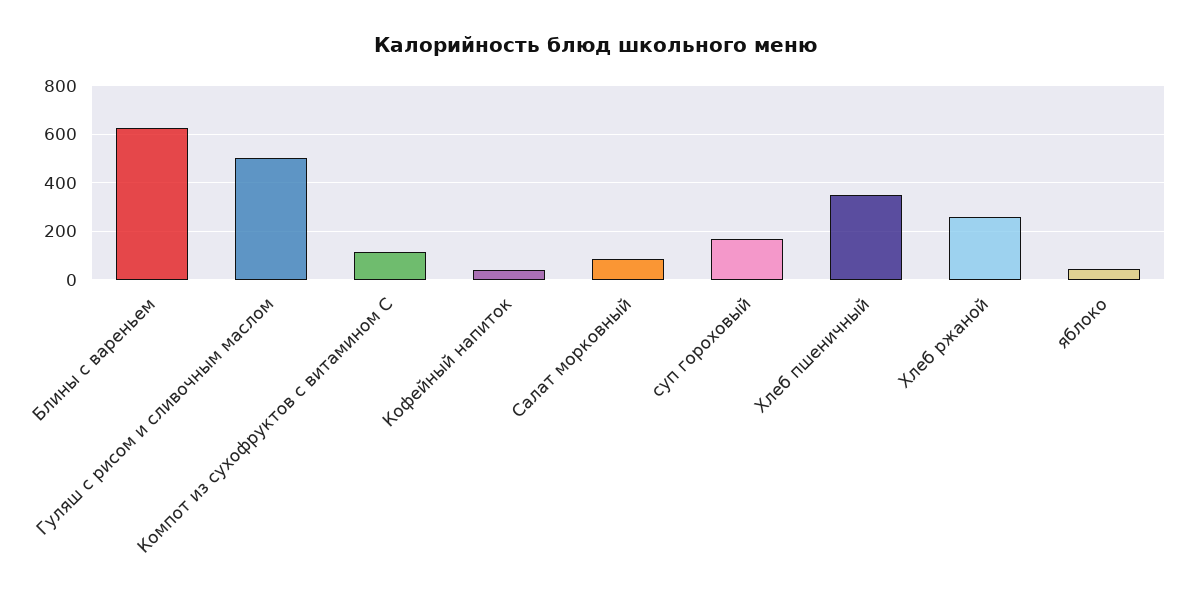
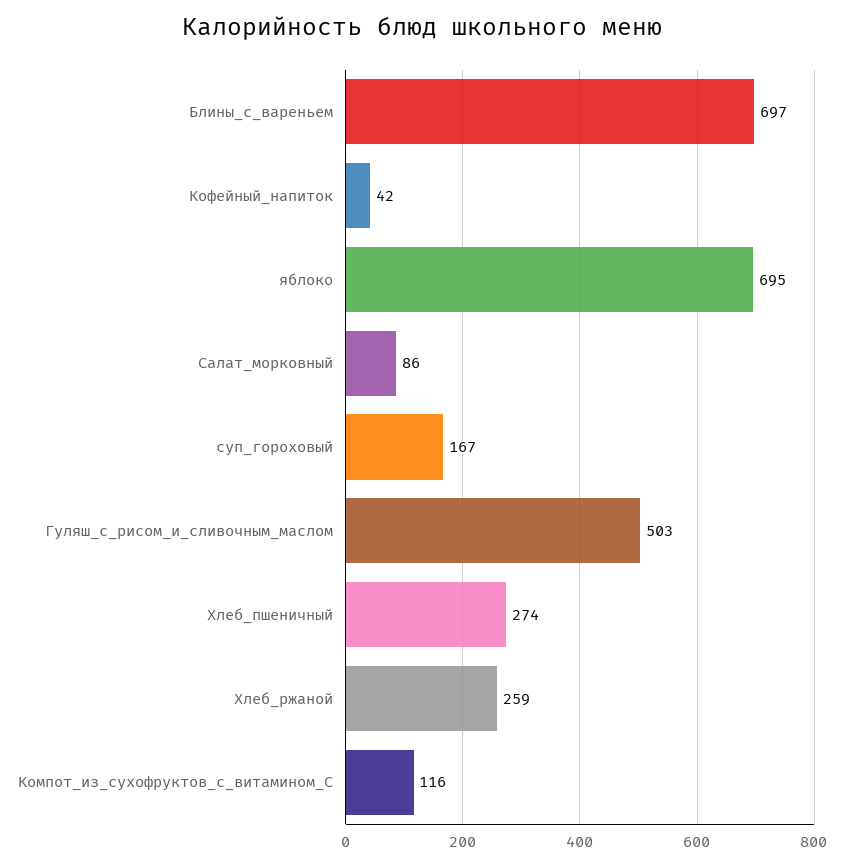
  {
-   "Блины с вареньем": 625,
+   "Блины с вареньем": 697,
    "Гуляш с рисом и сливочным маслом": 503,
    "Компот из сухофруктов с витамином С": 116,
    "Кофейный напиток": 42,
    "Салат морковный": 86,
    "суп гороховый": 167,
-   "Хлеб пшеничный": 350,
+   "Хлеб пшеничный": 274,
    "Хлеб ржаной": 259,
-   "яблоко": 50
+   "яблоко": 695
  }

